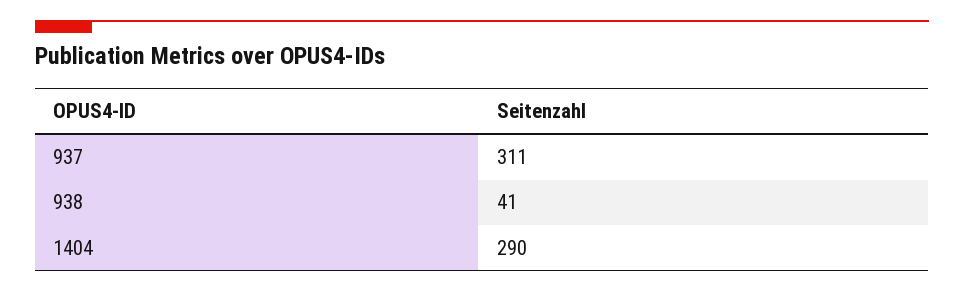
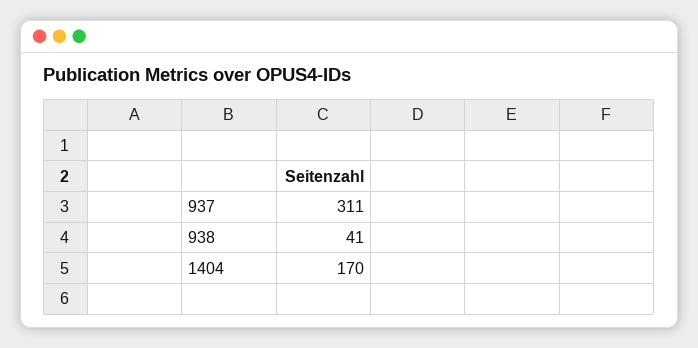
  {
    "937": 311,
    "938": 41,
-   "1404": 290
+   "1404": 170
  }

